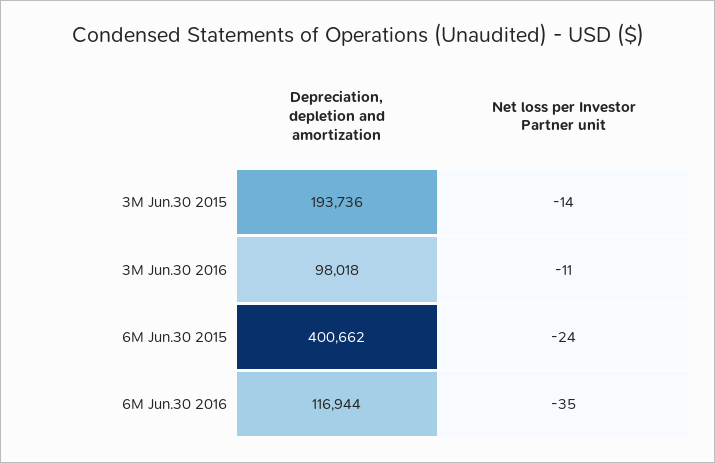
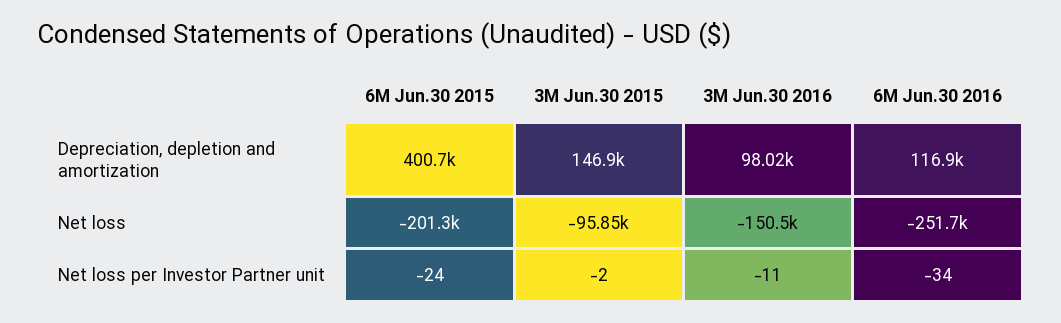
  {
    "Depreciation, depletion and amortization": {
-     "3M Jun.30 2015": 193736,
+     "3M Jun.30 2015": 146900,
      "3M Jun.30 2016": 98018,
      "6M Jun.30 2015": 400662,
      "6M Jun.30 2016": 116944
    },
    "Net loss per Investor Partner unit": {
-     "3M Jun.30 2015": -14,
+     "3M Jun.30 2015": -2,
      "3M Jun.30 2016": -11,
      "6M Jun.30 2015": -24,
-     "6M Jun.30 2016": -35
+     "6M Jun.30 2016": -34
-   }
+   },
+   "Net loss": {
+     "6M Jun.30 2015": -201300,
+     "3M Jun.30 2015": -95850,
+     "3M Jun.30 2016": -150500,
+     "6M Jun.30 2016": -251700
+   }
  }

